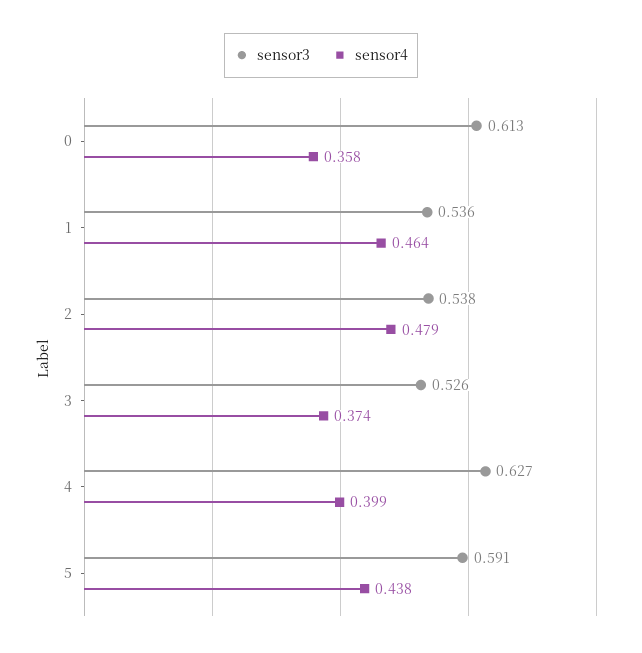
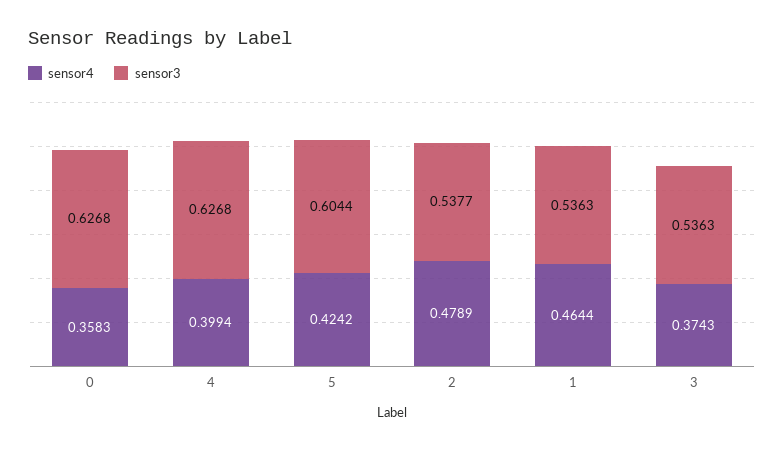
  {
    "sensor3": {
-     "0": 0.613,
+     "0": 0.6268,
      "1": 0.5363,
      "2": 0.5377,
-     "3": 0.526,
+     "3": 0.5363,
      "4": 0.6268,
-     "5": 0.591
+     "5": 0.6044
    },
    "sensor4": {
      "0": 0.3583,
      "1": 0.4644,
      "2": 0.4789,
      "3": 0.3743,
      "4": 0.3994,
-     "5": 0.438
+     "5": 0.4242
    }
  }

